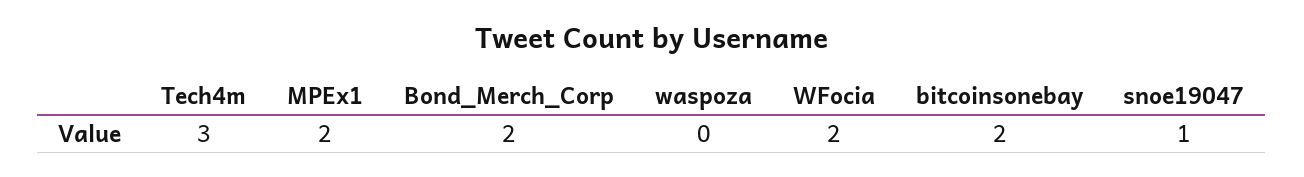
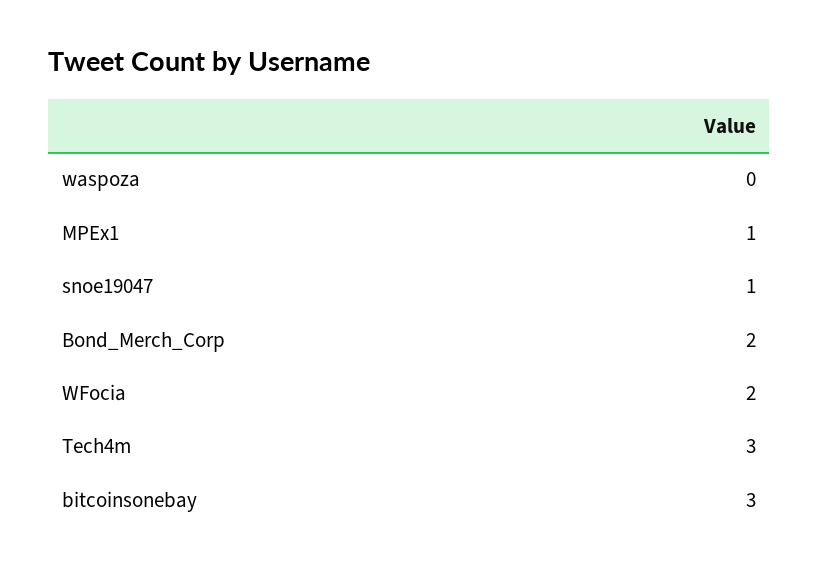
  {
    "Tech4m": 3,
-   "MPEx1": 2,
+   "MPEx1": 1,
    "Bond_Merch_Corp": 2,
    "waspoza": 0,
    "WFocia": 2,
-   "bitcoinsonebay": 2,
+   "bitcoinsonebay": 3,
    "snoe19047": 1
  }

